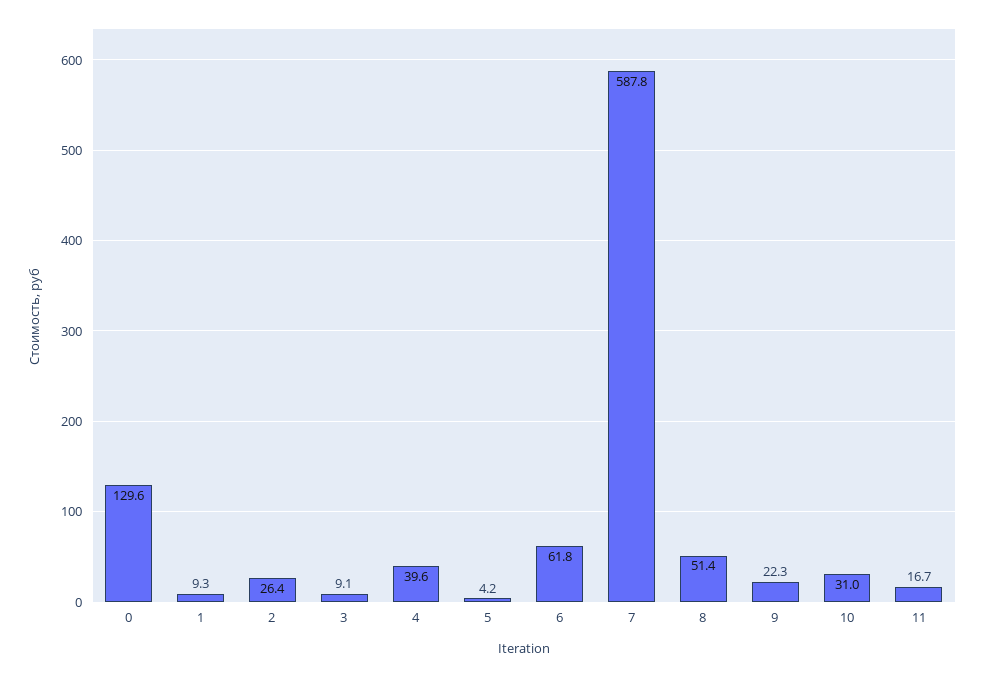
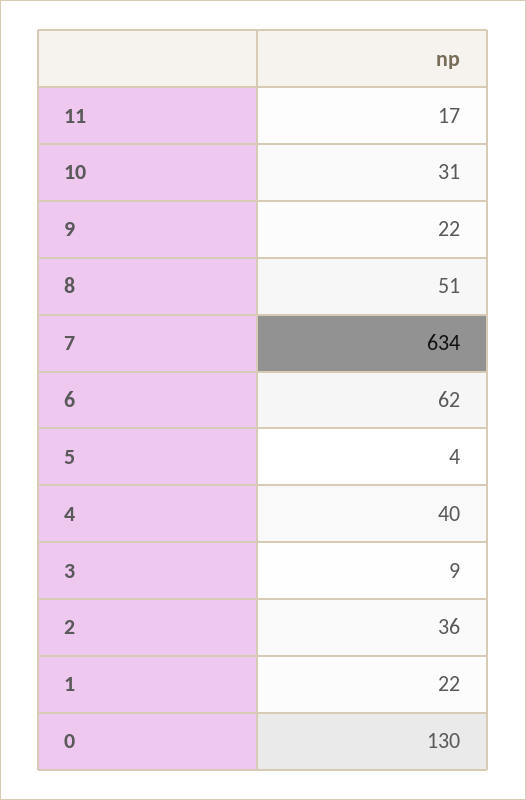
  {
    "0": 129.6,
-   "1": 9.3,
+   "1": 22,
-   "2": 26.4,
+   "2": 36,
    "3": 9.1,
    "4": 39.6,
    "5": 4.2,
    "6": 61.8,
-   "7": 587.8,
+   "7": 634,
    "8": 51.4,
    "9": 22.3,
    "10": 31,
    "11": 16.7
  }

